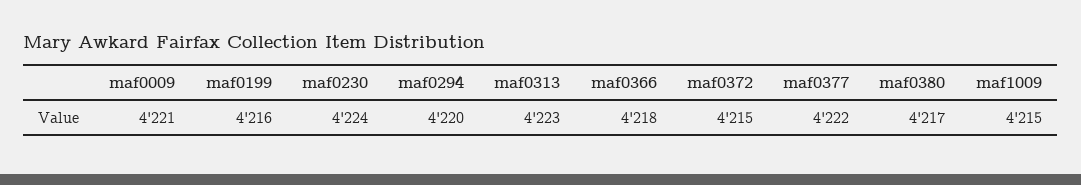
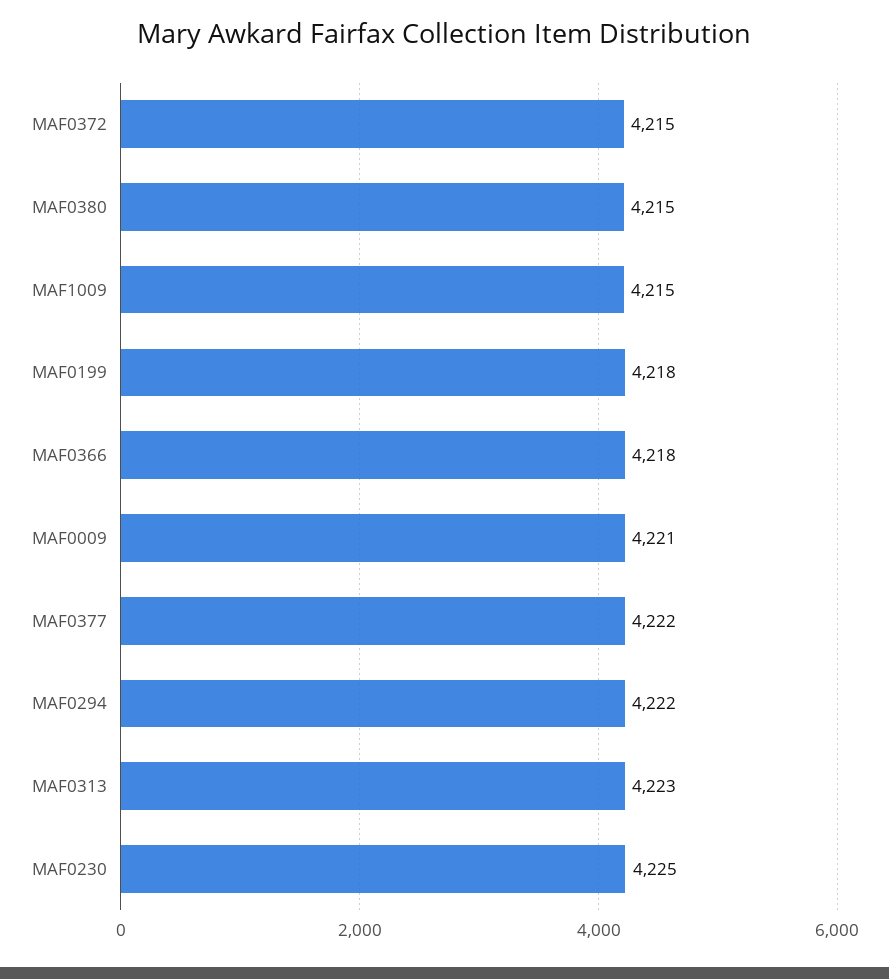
  {
    "maf0009": 4221,
-   "maf0199": 4216,
+   "maf0199": 4218,
-   "maf0230": 4224,
+   "maf0230": 4225,
-   "maf0294": 4220,
+   "maf0294": 4222,
    "maf0313": 4223,
    "maf0366": 4218,
    "maf0372": 4215,
    "maf0377": 4222,
-   "maf0380": 4217,
+   "maf0380": 4215,
    "maf1009": 4215
  }

